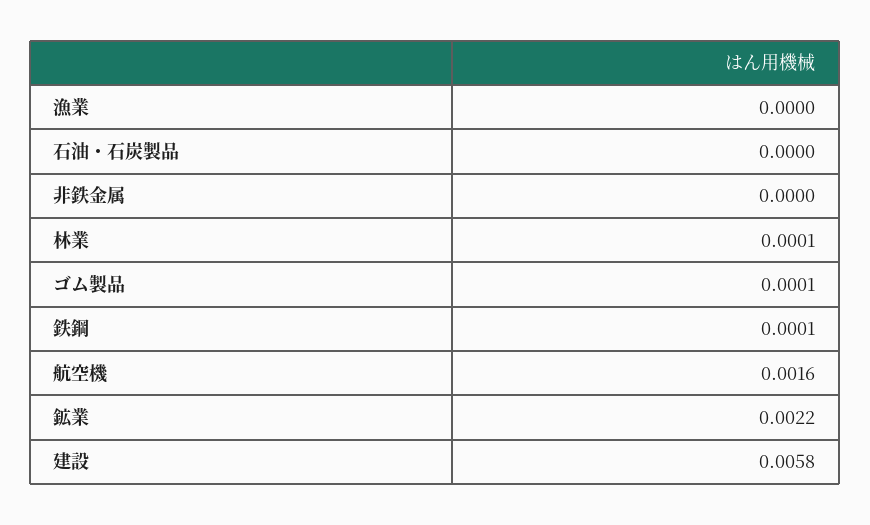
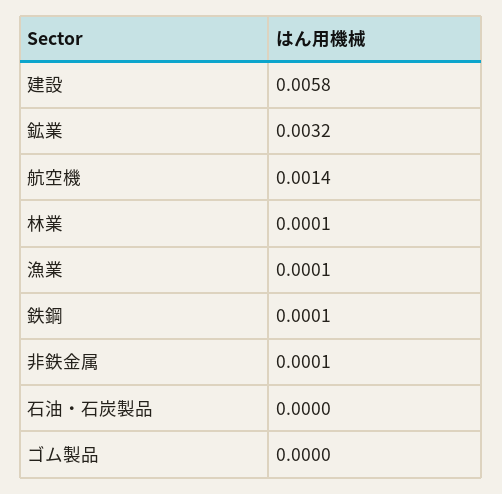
  {
-   "漁業": 0,
+   "漁業": 0.0001,
    "石油・石炭製品": 0,
-   "非鉄金属": 0,
+   "非鉄金属": 0.0001,
    "林業": 0.0001,
-   "ゴム製品": 0.0001,
+   "ゴム製品": 0,
    "鉄鋼": 0.0001,
-   "航空機": 0.0016,
+   "航空機": 0.0014,
-   "鉱業": 0.0022,
+   "鉱業": 0.0032,
    "建設": 0.0058
  }

